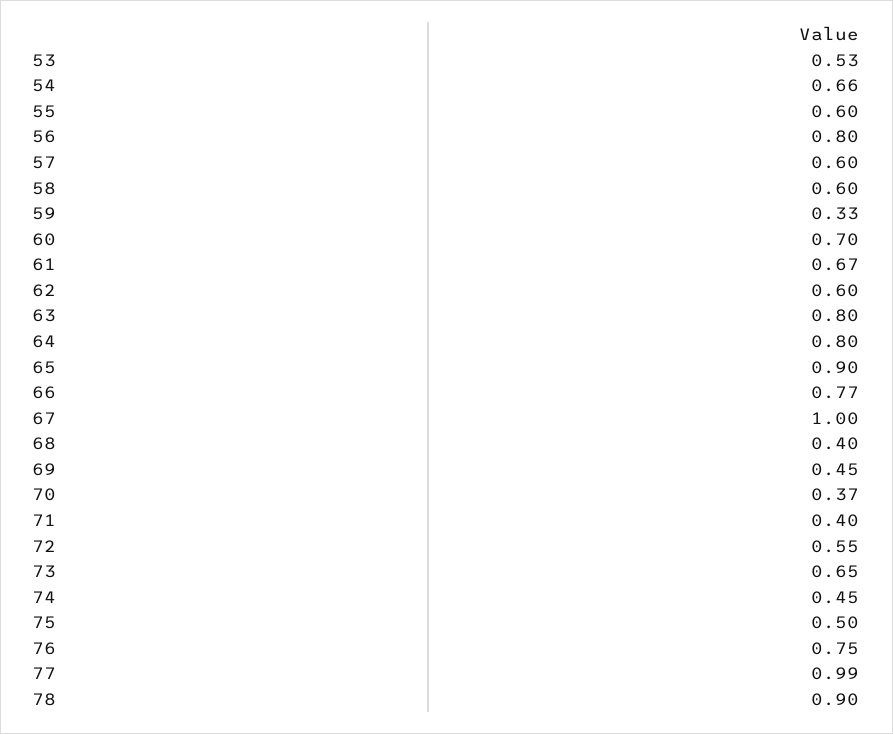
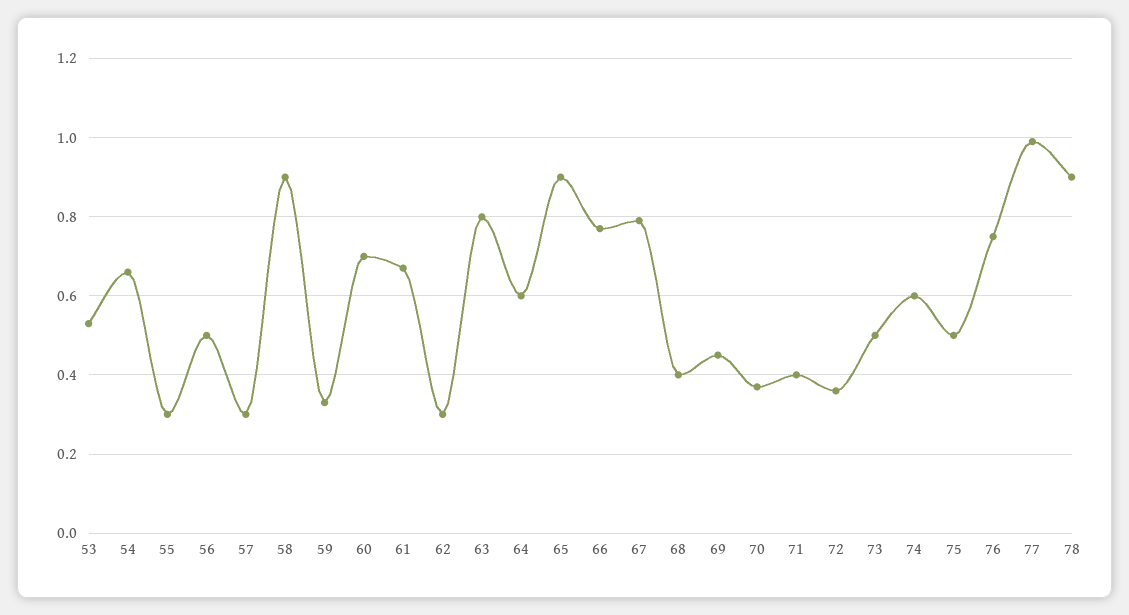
  {
    "53": 0.53,
    "54": 0.66,
-   "55": 0.6,
+   "55": 0.3,
-   "56": 0.8,
+   "56": 0.5,
-   "57": 0.6,
+   "57": 0.3,
-   "58": 0.6,
+   "58": 0.9,
    "59": 0.33,
    "60": 0.7,
    "61": 0.67,
-   "62": 0.6,
+   "62": 0.3,
    "63": 0.8,
-   "64": 0.8,
+   "64": 0.6,
    "65": 0.9,
    "66": 0.77,
-   "67": 1,
+   "67": 0.8,
    "68": 0.4,
    "69": 0.45,
    "70": 0.37,
    "71": 0.4,
-   "72": 0.55,
+   "72": 0.35,
-   "73": 0.65,
+   "73": 0.5,
-   "74": 0.45,
+   "74": 0.6,
    "75": 0.5,
    "76": 0.75,
    "77": 0.99,
    "78": 0.9
  }

